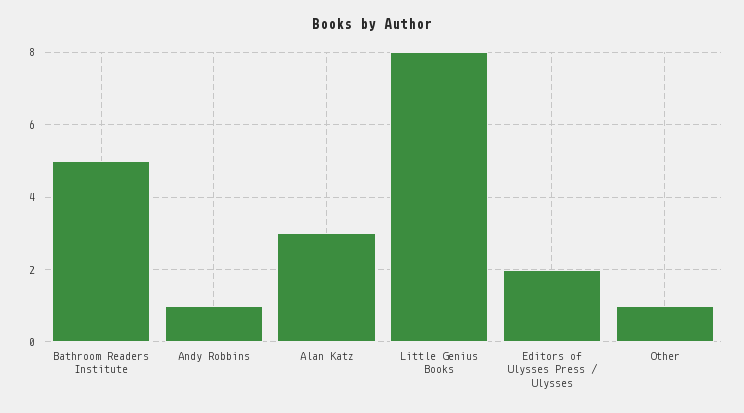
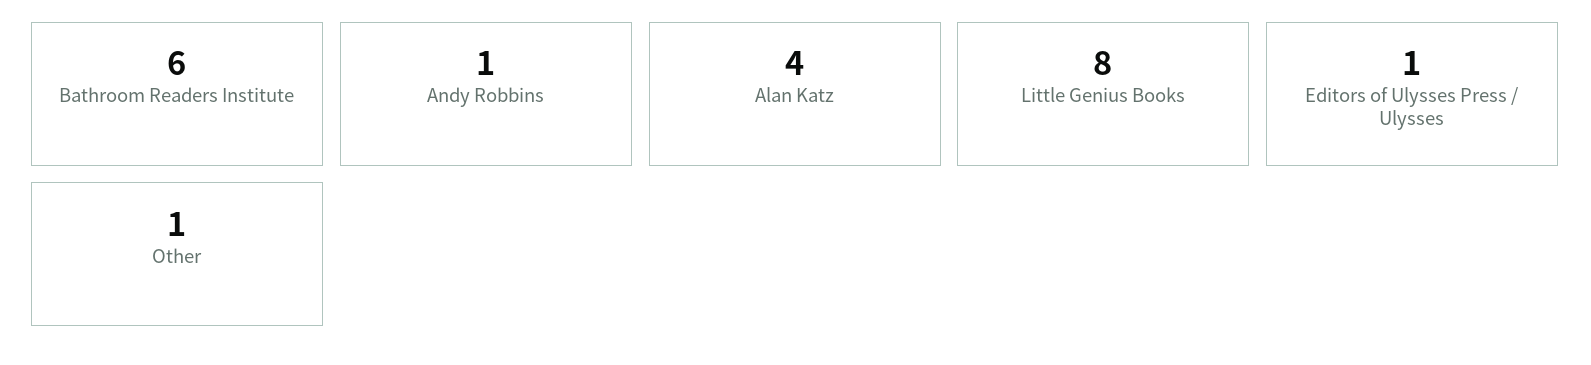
  {
-   "Bathroom Readers Institute": 5,
+   "Bathroom Readers Institute": 6,
    "Andy Robbins": 1,
-   "Alan Katz": 3,
+   "Alan Katz": 4,
    "Little Genius Books": 8,
-   "Editors of Ulysses Press / Ulysses": 2,
+   "Editors of Ulysses Press / Ulysses": 1,
    "Other": 1
  }

